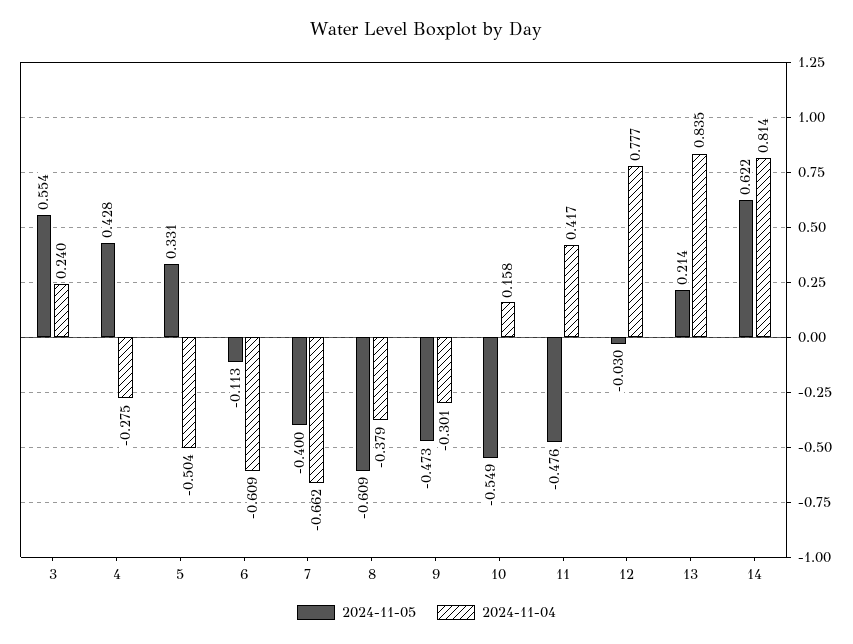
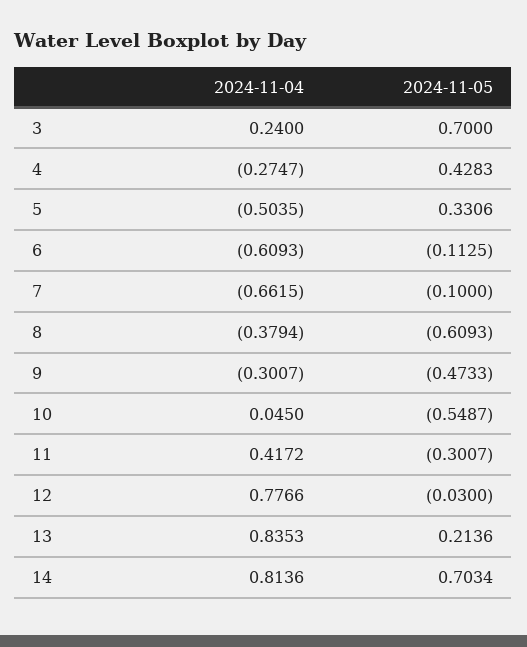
  {
    "2024-11-05": {
-     "3": 0.554,
+     "3": 0.7,
      "4": 0.4283,
      "5": 0.3306,
      "6": -0.1125,
-     "7": -0.4,
+     "7": -0.1,
      "8": -0.6093,
      "9": -0.4733,
      "10": -0.5487,
-     "11": -0.476,
+     "11": -0.3007,
      "12": -0.03,
      "13": 0.2136,
-     "14": 0.622
+     "14": 0.7034
    },
    "2024-11-04": {
      "3": 0.24,
      "4": -0.2747,
      "5": -0.5035,
      "6": -0.6093,
      "7": -0.6615,
      "8": -0.3794,
      "9": -0.3007,
-     "10": 0.158,
+     "10": 0.045,
      "11": 0.4172,
      "12": 0.7766,
      "13": 0.8353,
      "14": 0.8136
    }
  }

